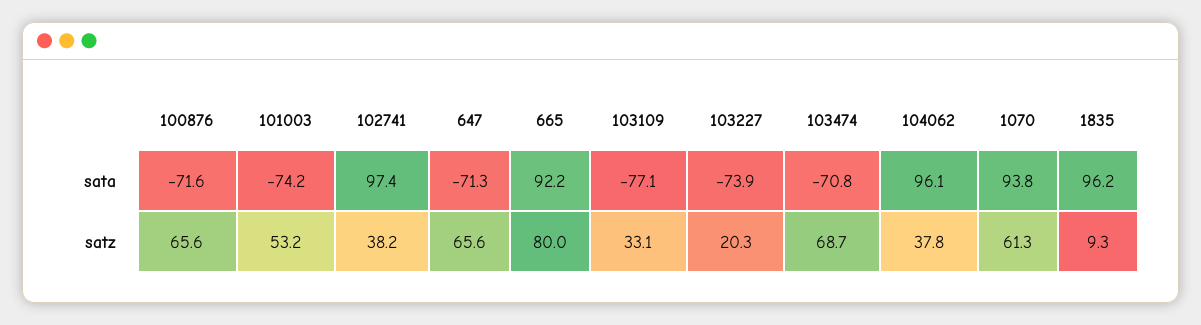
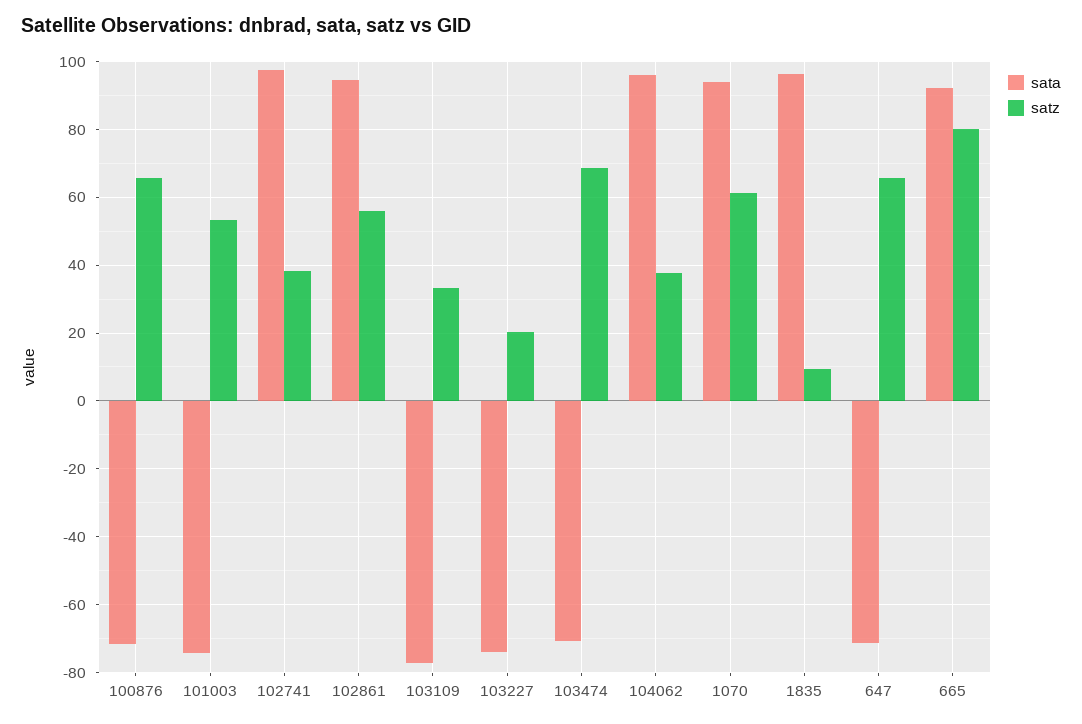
  {
    "sata": {
      "100876": -71.6,
      "101003": -74.2,
      "102741": 97.4,
      "647": -71.3,
      "665": 92.2,
      "103109": -77.1,
      "103227": -73.9,
      "103474": -70.8,
      "104062": 96.1,
      "1070": 93.8,
-     "1835": 96.2
+     "1835": 96.2,
+     "102861": 94
    },
    "satz": {
      "100876": 65.6,
      "101003": 53.2,
      "102741": 38.2,
      "647": 65.6,
      "665": 80,
      "103109": 33.1,
      "103227": 20.3,
      "103474": 68.7,
      "104062": 37.8,
      "1070": 61.3,
-     "1835": 9.3
+     "1835": 9.3,
+     "102861": 56
    }
  }

